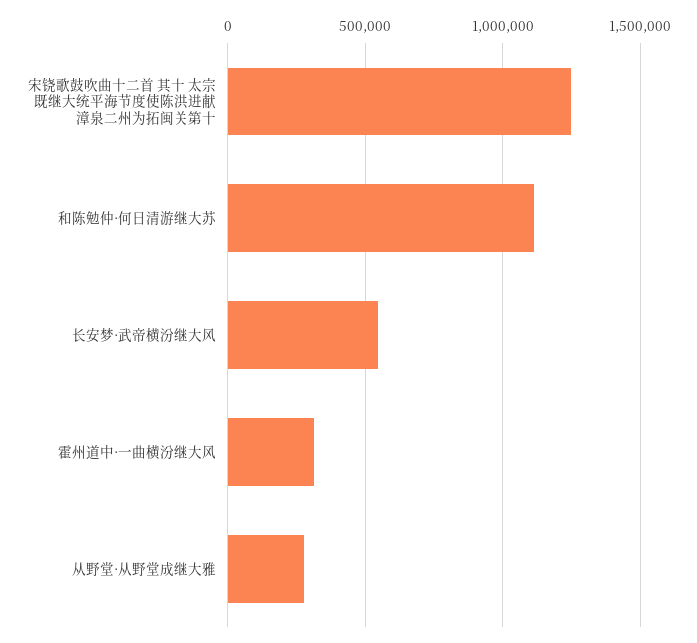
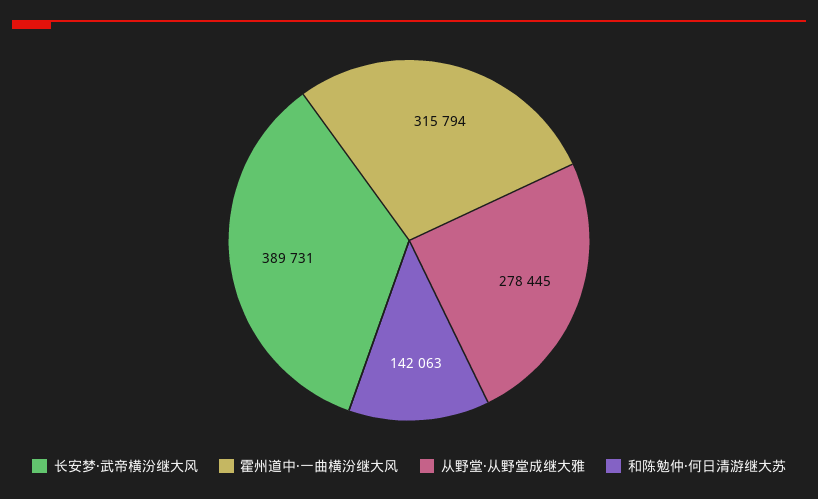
  {
-   "宋铙歌鼓吹曲十二首 其十 太宗既继大统平海节度使陈洪进献漳泉二州为拓闽关第十": 1250000,
-   "和陈勉仲·何日清游继大苏": 1100000,
+   "和陈勉仲·何日清游继大苏": 142063,
-   "长安梦·武帝横汾继大风": 550000,
+   "长安梦·武帝横汾继大风": 389731,
    "霍州道中·一曲横汾继大风": 315794,
    "从野堂·从野堂成继大雅": 278445
  }

